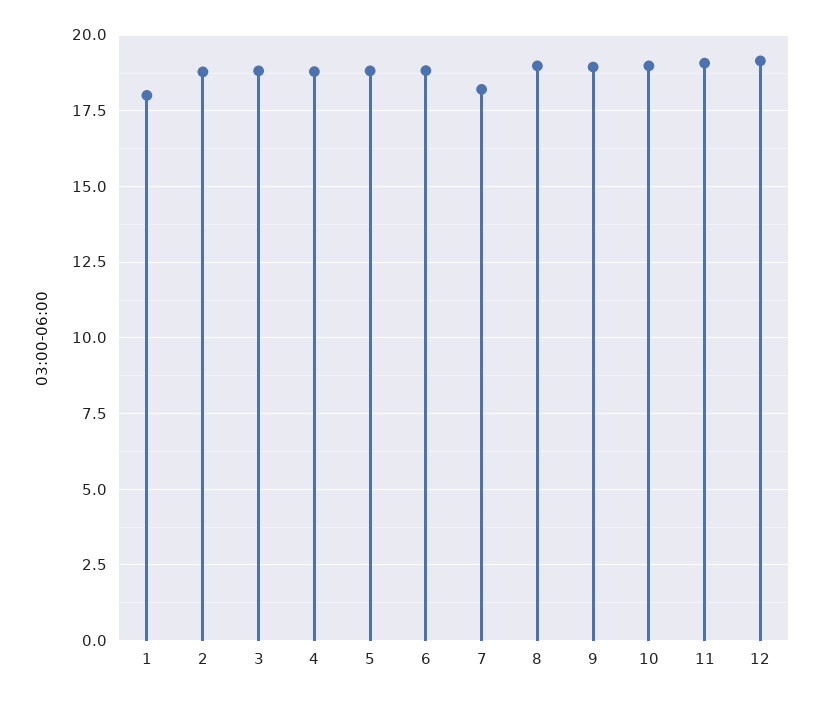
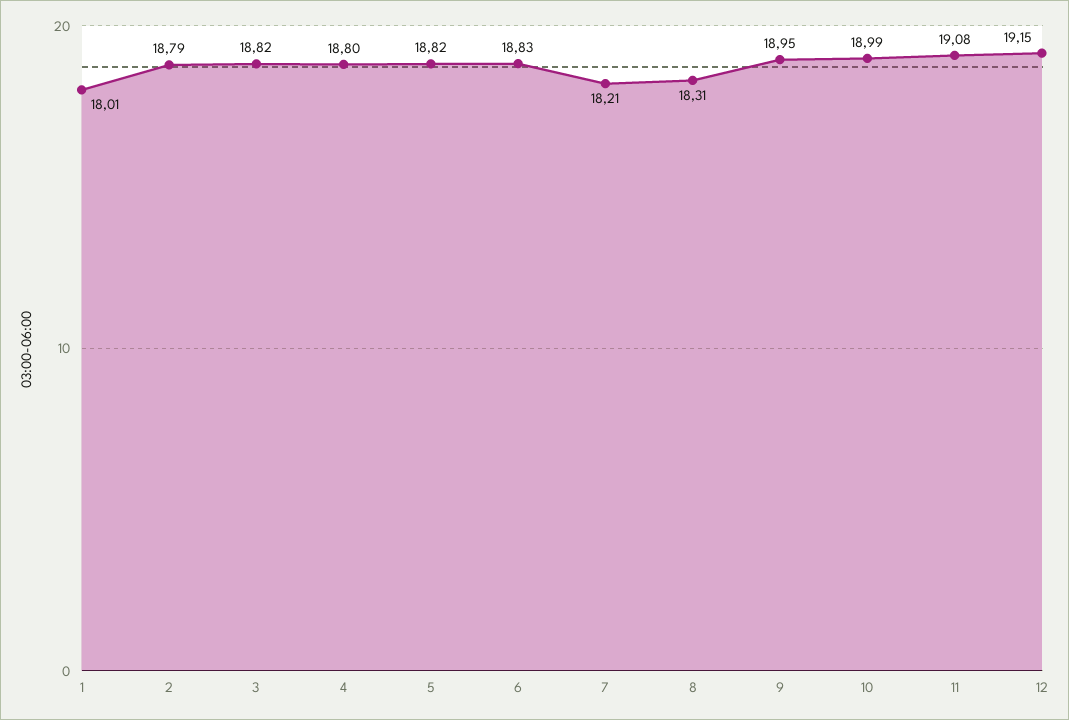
  {
    "1": 18.01,
    "2": 18.79,
    "3": 18.82,
    "4": 18.8,
    "5": 18.82,
    "6": 18.83,
    "7": 18.21,
-   "8": 19,
+   "8": 18.31,
    "9": 18.95,
    "10": 18.99,
    "11": 19.08,
    "12": 19.15
  }

